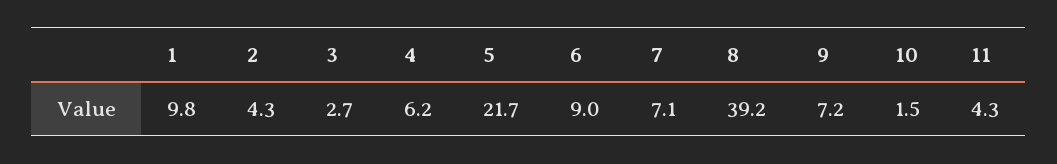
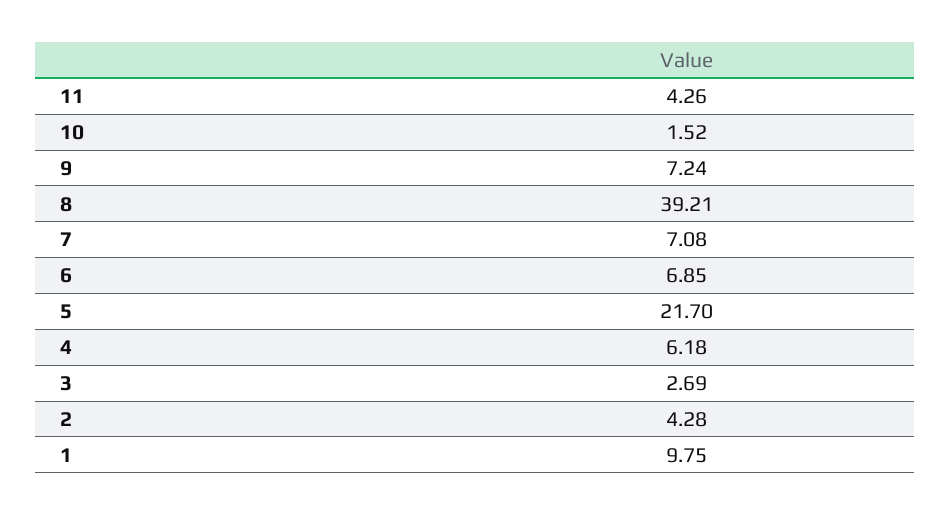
  {
    "1": 9.75,
    "2": 4.28,
    "3": 2.69,
    "4": 6.18,
    "5": 21.7,
-   "6": 9,
+   "6": 6.85,
    "7": 7.08,
    "8": 39.21,
    "9": 7.24,
    "10": 1.52,
    "11": 4.26
  }

